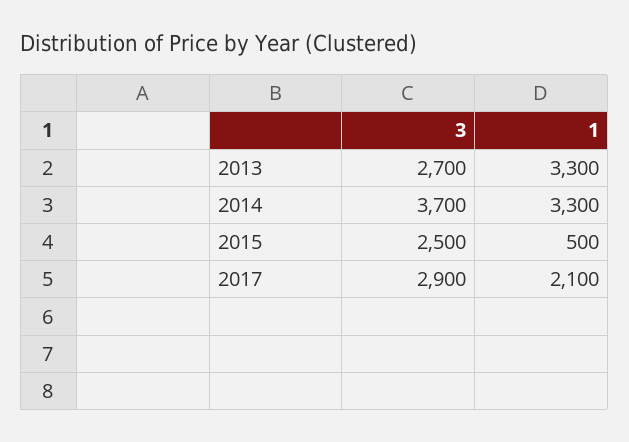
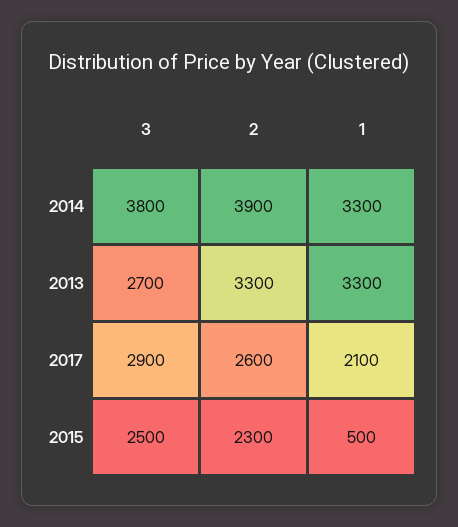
  {
    "3": {
      "2013": 2700,
-     "2014": 3700,
+     "2014": 3800,
      "2015": 2500,
      "2017": 2900
    },
    "1": {
      "2013": 3300,
      "2014": 3300,
      "2015": 500,
      "2017": 2100
-   }
+   },
+   "2": {
+     "2014": 3900,
+     "2013": 3300,
+     "2017": 2600,
+     "2015": 2300
+   }
  }

